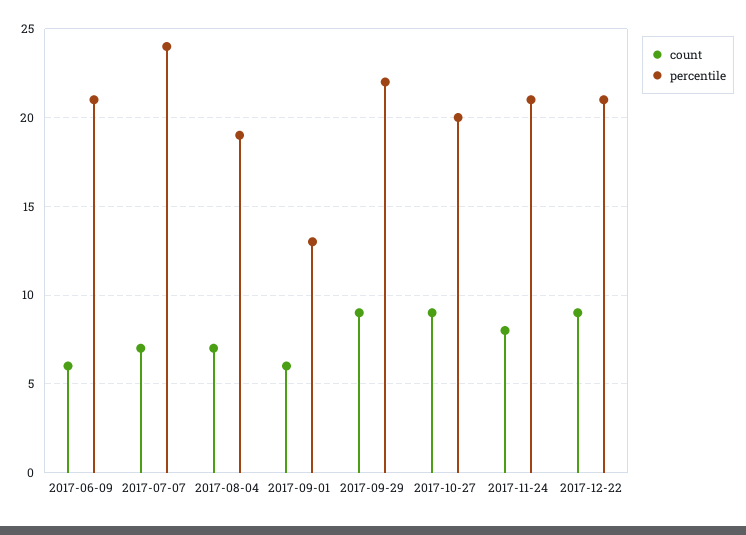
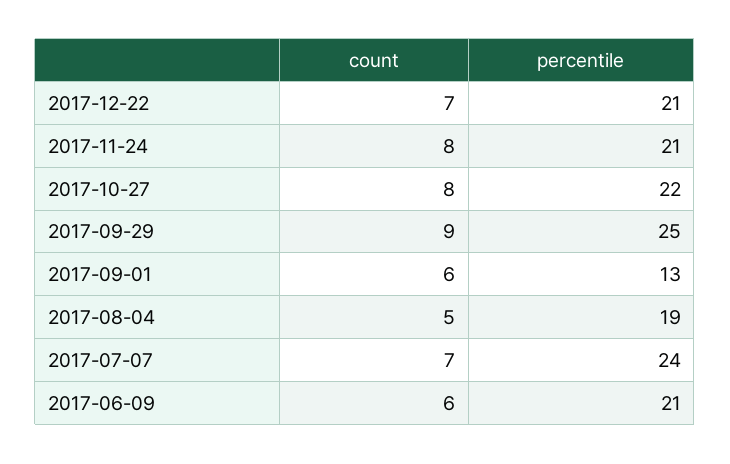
  {
    "count": {
      "2017-06-09": 6,
      "2017-07-07": 7,
-     "2017-08-04": 7,
+     "2017-08-04": 5,
      "2017-09-01": 6,
      "2017-09-29": 9,
-     "2017-10-27": 9,
+     "2017-10-27": 8,
      "2017-11-24": 8,
-     "2017-12-22": 9
+     "2017-12-22": 7
    },
    "percentile": {
      "2017-06-09": 21,
      "2017-07-07": 24,
      "2017-08-04": 19,
      "2017-09-01": 13,
-     "2017-09-29": 22,
+     "2017-09-29": 25,
-     "2017-10-27": 20,
+     "2017-10-27": 22,
      "2017-11-24": 21,
      "2017-12-22": 21
    }
  }

